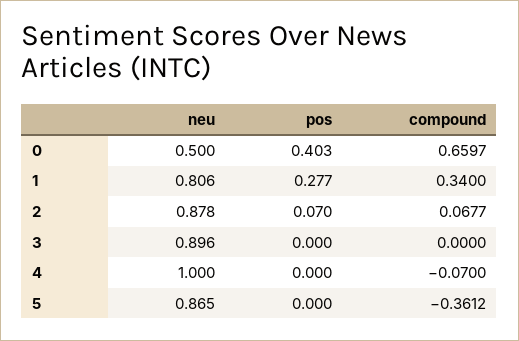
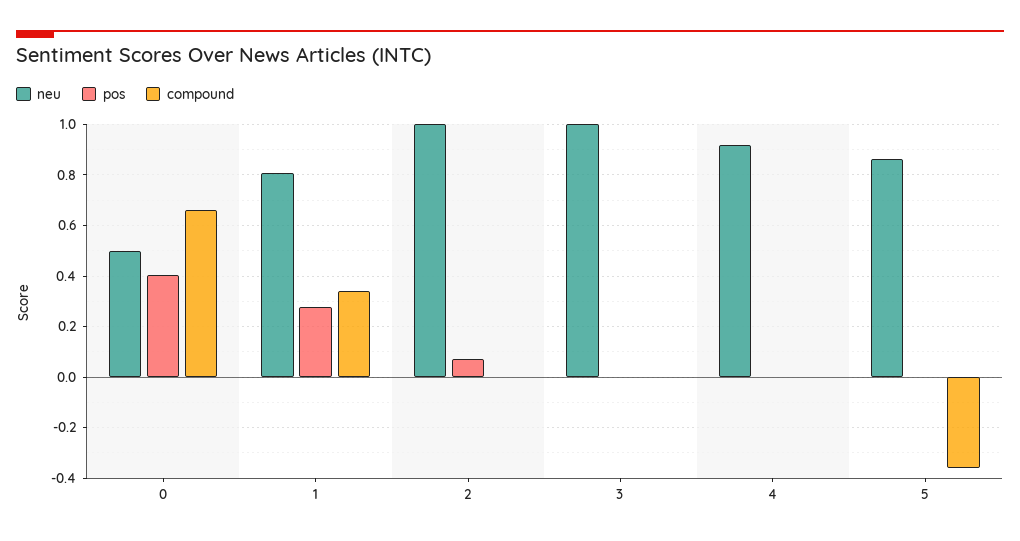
  {
    "neu": {
      "0": 0.5,
      "1": 0.806,
-     "2": 0.878,
+     "2": 1,
-     "3": 0.896,
+     "3": 1,
-     "4": 1,
+     "4": 0.925,
      "5": 0.865
    },
    "pos": {
      "0": 0.403,
      "1": 0.277,
      "2": 0.07,
      "3": 0,
      "4": 0,
      "5": 0
    },
    "compound": {
      "0": 0.6597,
      "1": 0.34,
-     "2": 0.0677,
+     "2": 0,
      "3": 0,
-     "4": -0.07,
+     "4": 0,
      "5": -0.3612
    }
  }

